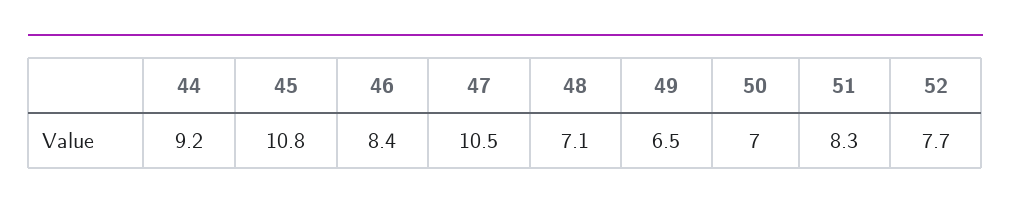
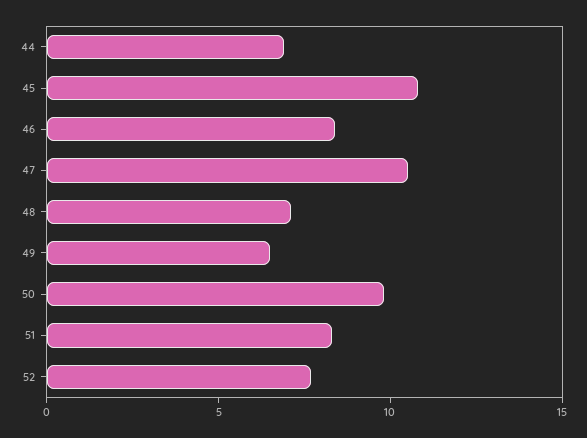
  {
-   "44": 9.2,
+   "44": 7,
    "45": 10.8,
    "46": 8.4,
    "47": 10.5,
    "48": 7.1,
    "49": 6.5,
-   "50": 7,
+   "50": 10,
    "51": 8.3,
    "52": 7.7
  }

